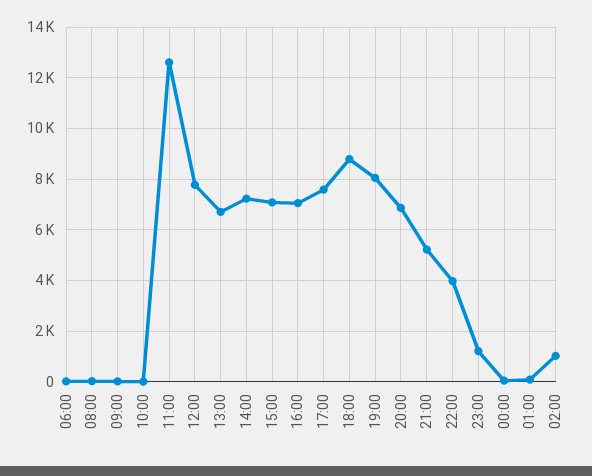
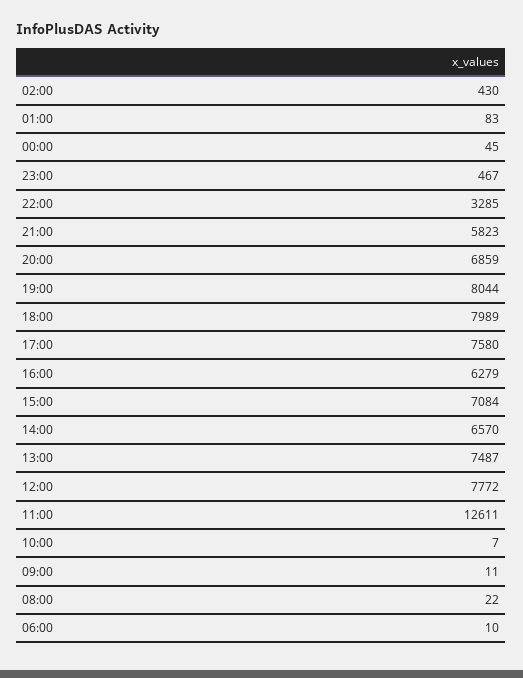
  {
    "06:00": 10,
    "08:00": 22,
    "09:00": 11,
    "10:00": 7,
    "11:00": 12611,
    "12:00": 7772,
-   "13:00": 6750,
+   "13:00": 7487,
-   "14:00": 7250,
+   "14:00": 6570,
    "15:00": 7084,
-   "16:00": 7000,
+   "16:00": 6279,
    "17:00": 7580,
-   "18:00": 8750,
+   "18:00": 7989,
    "19:00": 8044,
    "20:00": 6859,
-   "21:00": 5250,
+   "21:00": 5823,
-   "22:00": 4000,
+   "22:00": 3285,
-   "23:00": 1250,
+   "23:00": 467,
    "00:00": 45,
    "01:00": 83,
-   "02:00": 1000
+   "02:00": 430
  }

